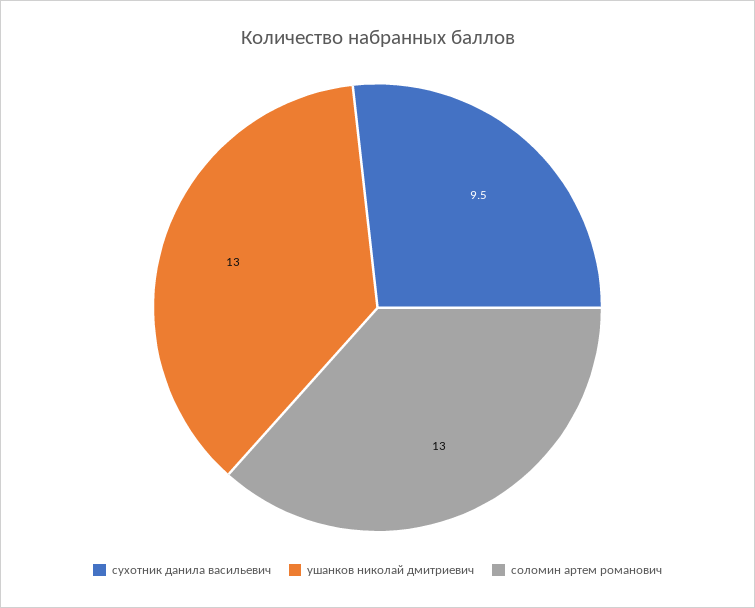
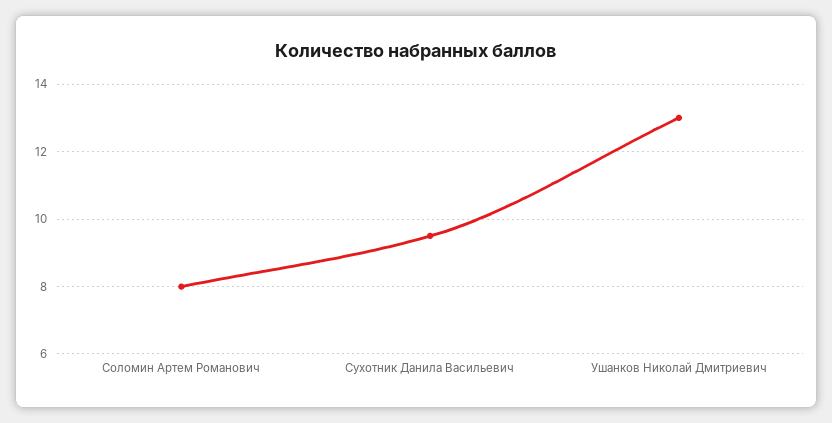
  {
    "сухотник данила васильевич": 9.5,
    "ушанков николай дмитриевич": 13,
-   "соломин артем романович": 13
+   "соломин артем романович": 8
  }

